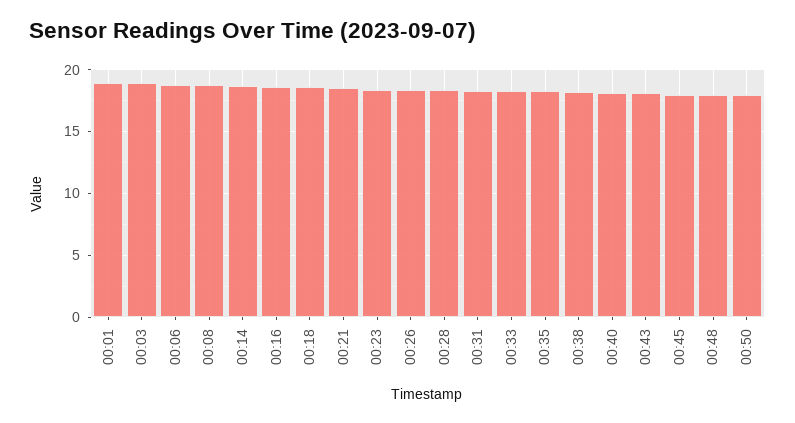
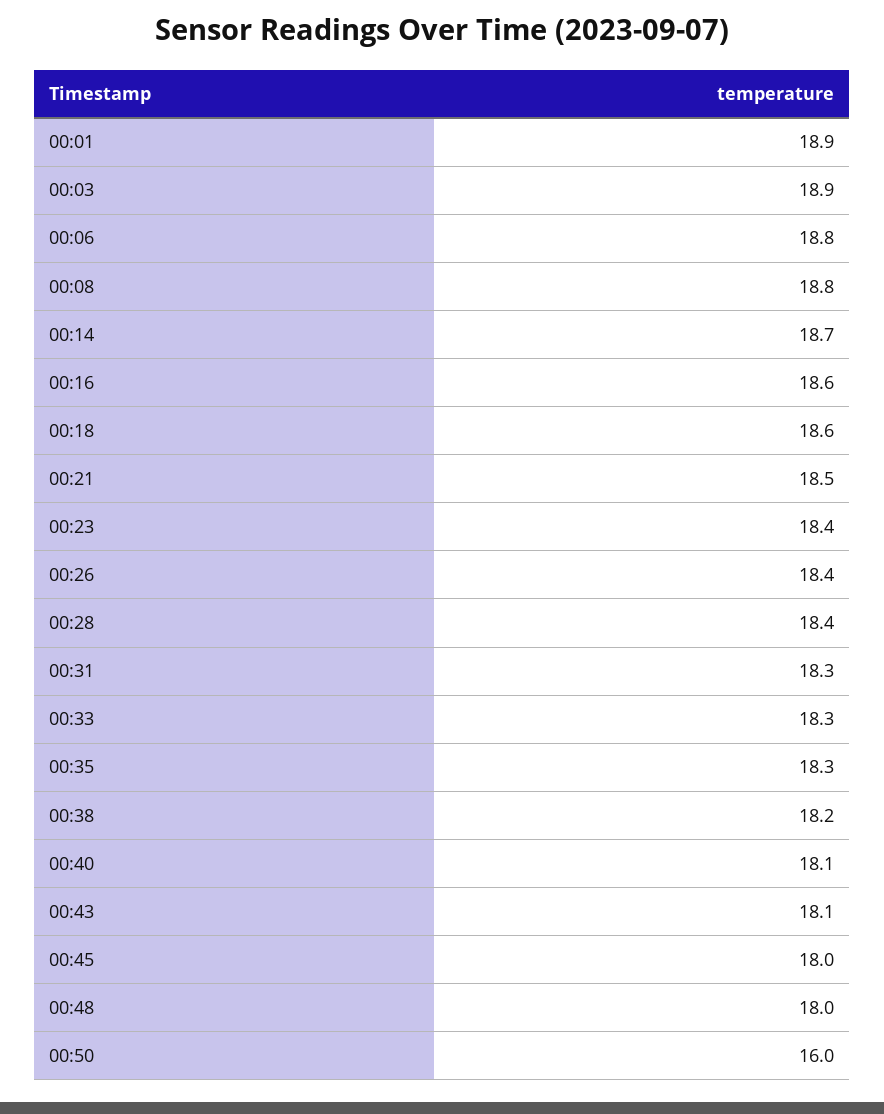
  {
    "00:01": 18.9,
    "00:03": 18.9,
    "00:06": 18.8,
    "00:08": 18.8,
    "00:14": 18.7,
    "00:16": 18.6,
    "00:18": 18.6,
    "00:21": 18.5,
    "00:23": 18.4,
    "00:26": 18.4,
    "00:28": 18.4,
    "00:31": 18.3,
    "00:33": 18.3,
    "00:35": 18.3,
    "00:38": 18.2,
    "00:40": 18.1,
    "00:43": 18.1,
    "00:45": 18,
    "00:48": 18,
-   "00:50": 18
+   "00:50": 16
  }

